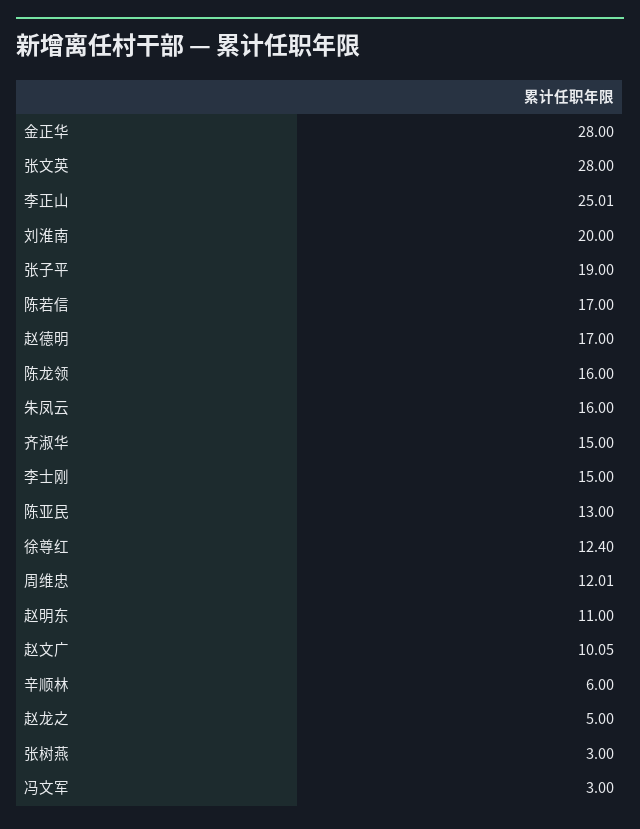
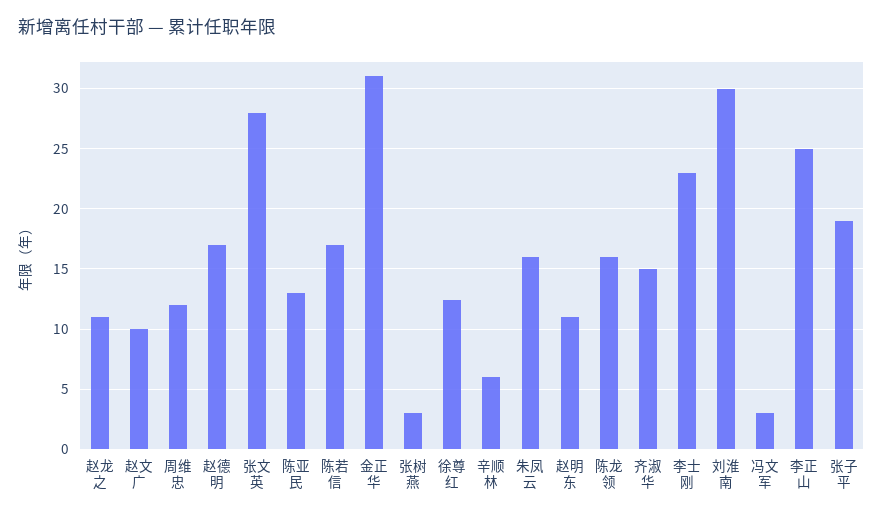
  {
-   "金正华": 28,
+   "金正华": 31,
    "张文英": 28,
    "李正山": 25.01,
-   "刘淮南": 20,
+   "刘淮南": 30,
    "张子平": 19,
    "陈若信": 17,
    "赵德明": 17,
    "陈龙领": 16,
    "朱凤云": 16,
    "齐淑华": 15,
-   "李士刚": 15,
+   "李士刚": 23,
    "陈亚民": 13,
    "徐尊红": 12.4,
    "周维忠": 12.01,
    "赵明东": 11,
    "赵文广": 10.05,
    "辛顺林": 6,
-   "赵龙之": 5,
+   "赵龙之": 11,
    "张树燕": 3,
    "冯文军": 3
  }

